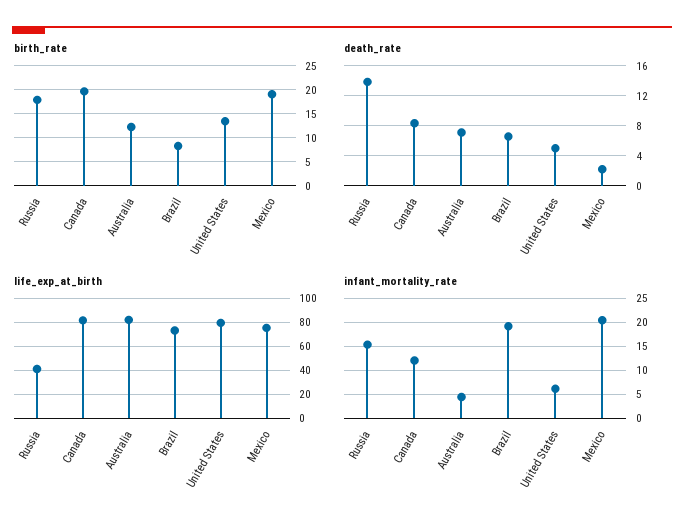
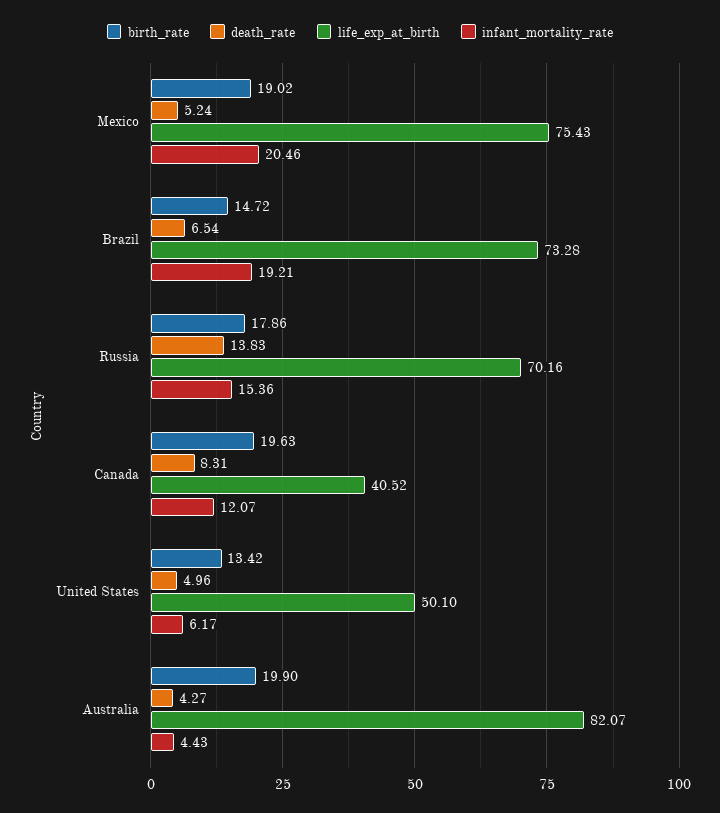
  {
    "birth_rate": {
      "Russia": 17.86,
      "Canada": 19.63,
-     "Australia": 12.5,
+     "Australia": 19.9,
-     "Brazil": 7.5,
+     "Brazil": 14.72,
      "United States": 13.42,
      "Mexico": 19.02
    },
    "death_rate": {
      "Russia": 13.83,
      "Canada": 8.31,
-     "Australia": 7,
+     "Australia": 4.27,
      "Brazil": 6.54,
      "United States": 4.96,
-     "Mexico": 2
+     "Mexico": 5.24
    },
    "life_exp_at_birth": {
-     "Russia": 40,
+     "Russia": 70.16,
-     "Canada": 80,
+     "Canada": 40.52,
      "Australia": 82.07,
      "Brazil": 73.28,
-     "United States": 80,
+     "United States": 50.1,
      "Mexico": 75.43
    },
    "infant_mortality_rate": {
      "Russia": 15.36,
      "Canada": 12.07,
      "Australia": 4.43,
      "Brazil": 19.21,
      "United States": 6.17,
      "Mexico": 20.46
    }
  }

